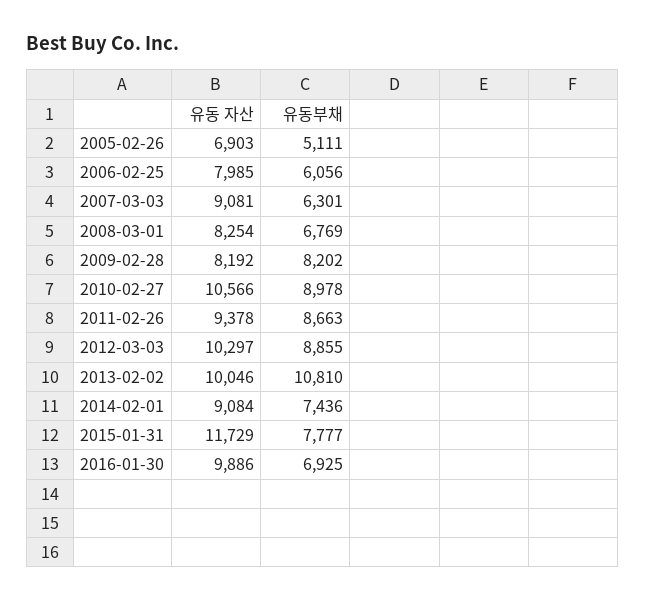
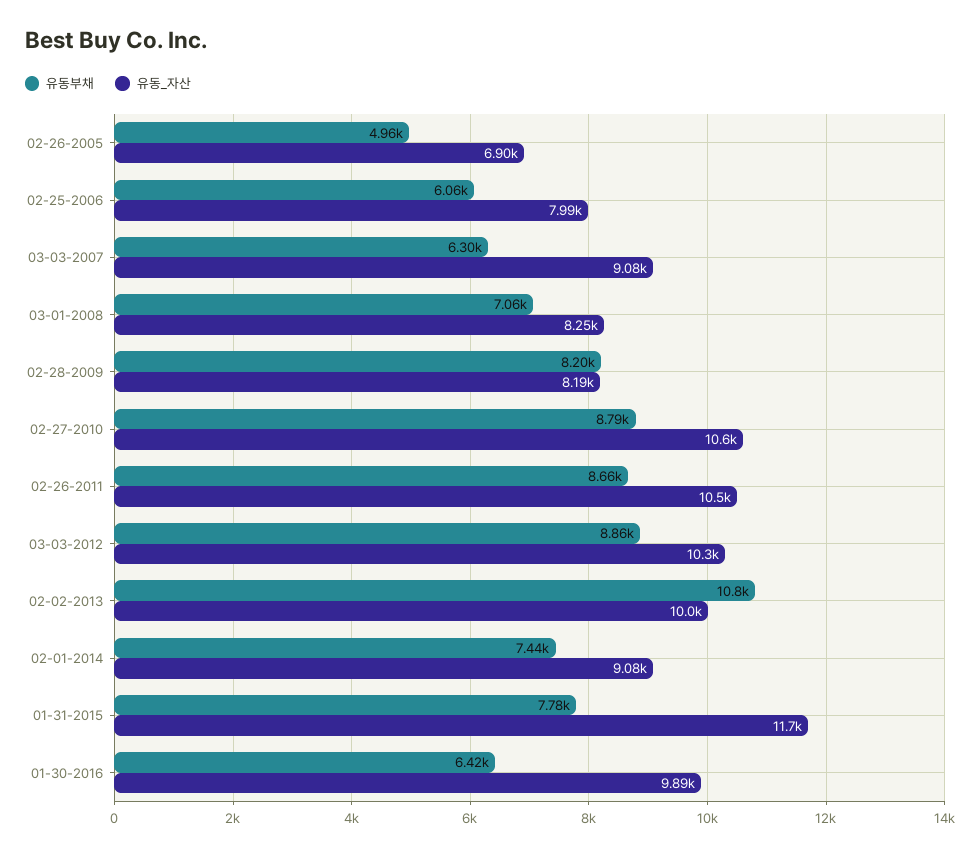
  {
    "유동 자산": {
      "2005-02-26": 6903,
      "2006-02-25": 7985,
      "2007-03-03": 9081,
      "2008-03-01": 8254,
      "2009-02-28": 8192,
      "2010-02-27": 10566,
-     "2011-02-26": 9378,
+     "2011-02-26": 10500,
      "2012-03-03": 10297,
      "2013-02-02": 10046,
      "2014-02-01": 9084,
      "2015-01-31": 11729,
      "2016-01-30": 9886
    },
    "유동부채": {
-     "2005-02-26": 5111,
+     "2005-02-26": 4960,
      "2006-02-25": 6056,
      "2007-03-03": 6301,
-     "2008-03-01": 6769,
+     "2008-03-01": 7060,
      "2009-02-28": 8202,
-     "2010-02-27": 8978,
+     "2010-02-27": 8790,
      "2011-02-26": 8663,
      "2012-03-03": 8855,
      "2013-02-02": 10810,
      "2014-02-01": 7436,
      "2015-01-31": 7777,
-     "2016-01-30": 6925
+     "2016-01-30": 6420
    }
  }

